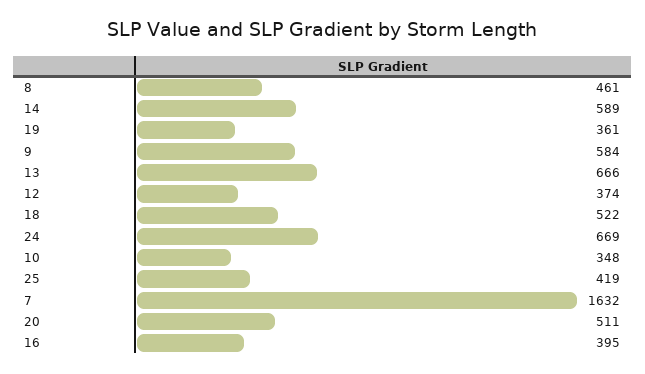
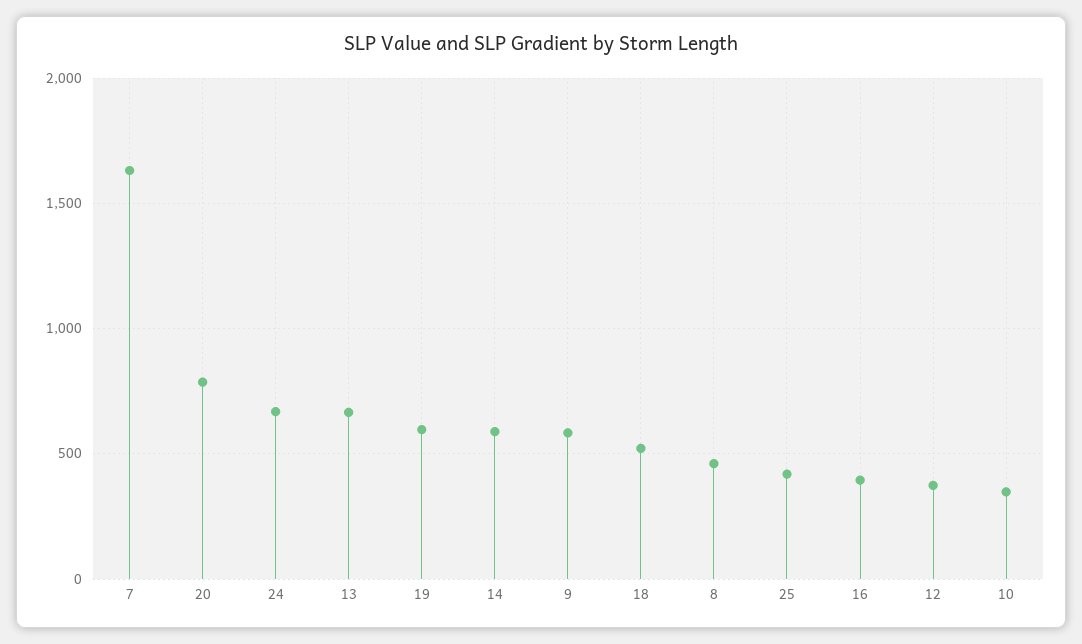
  {
    "8": 461,
    "14": 589,
-   "19": 361,
+   "19": 600,
    "9": 584,
    "13": 666,
    "12": 374,
    "18": 522,
    "24": 669,
    "10": 348,
    "25": 419,
    "7": 1632,
-   "20": 511,
+   "20": 800,
    "16": 395
  }

